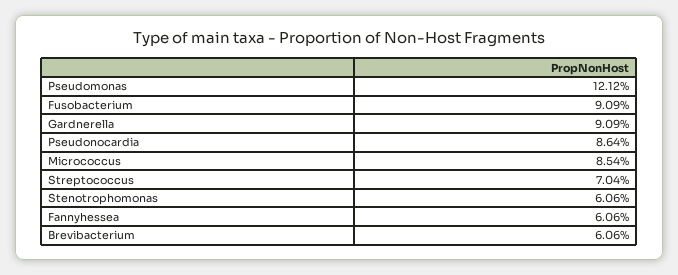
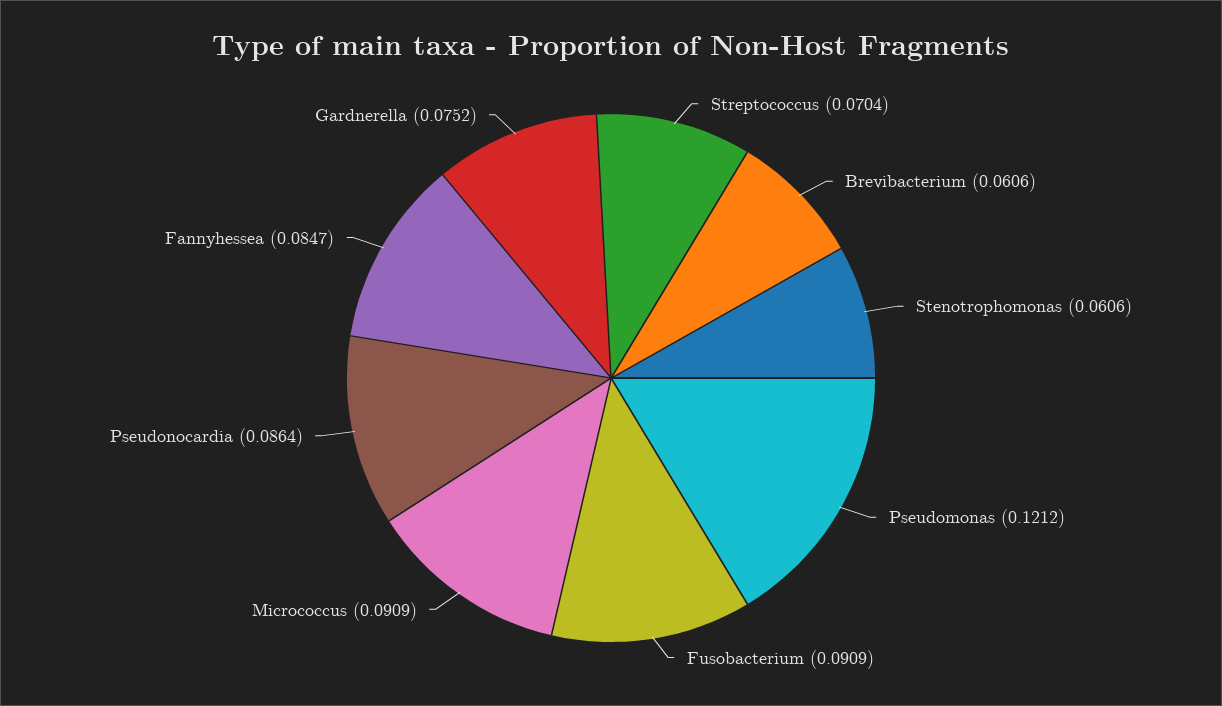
  {
    "Pseudomonas": 0.1212,
    "Fusobacterium": 0.0909,
-   "Gardnerella": 0.0909,
+   "Gardnerella": 0.0752,
    "Pseudonocardia": 0.0864,
-   "Micrococcus": 0.0854,
+   "Micrococcus": 0.0909,
    "Streptococcus": 0.0704,
    "Stenotrophomonas": 0.0606,
-   "Fannyhessea": 0.0606,
+   "Fannyhessea": 0.0847,
    "Brevibacterium": 0.0606
  }

